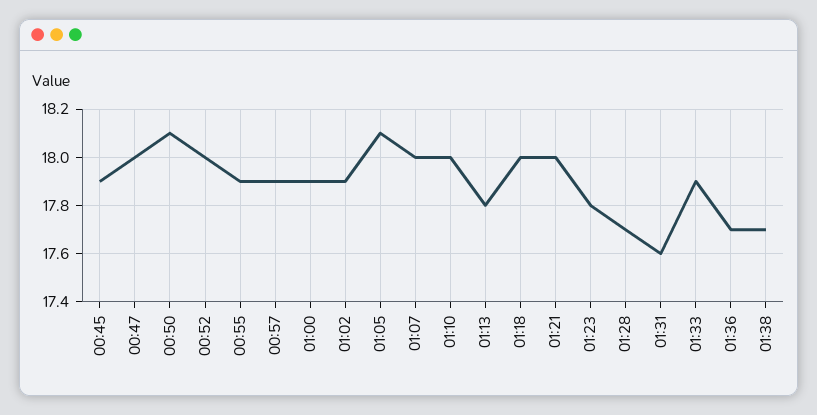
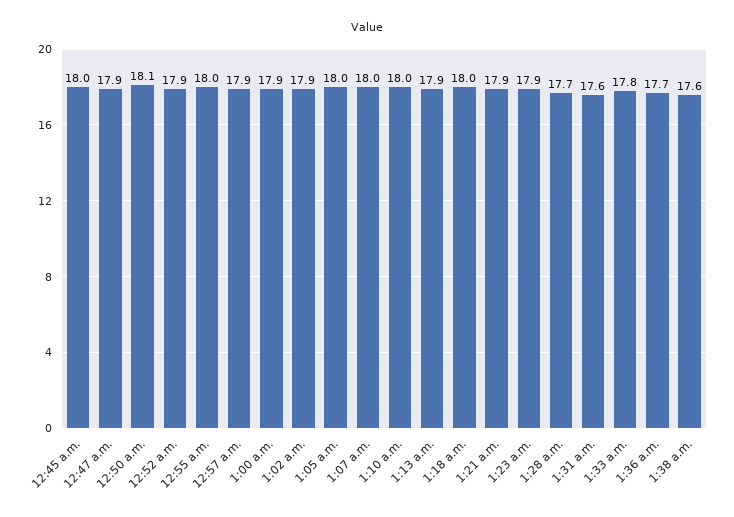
  {
-   "00:45": 17.9,
+   "00:45": 18,
-   "00:47": 18,
+   "00:47": 17.9,
    "00:50": 18.1,
-   "00:52": 18,
+   "00:52": 17.9,
-   "00:55": 17.9,
+   "00:55": 18,
    "00:57": 17.9,
    "01:00": 17.9,
    "01:02": 17.9,
-   "01:05": 18.1,
+   "01:05": 18,
    "01:07": 18,
    "01:10": 18,
-   "01:13": 17.8,
+   "01:13": 17.9,
    "01:18": 18,
-   "01:21": 18,
+   "01:21": 17.9,
-   "01:23": 17.8,
+   "01:23": 17.9,
    "01:28": 17.7,
    "01:31": 17.6,
-   "01:33": 17.9,
+   "01:33": 17.8,
    "01:36": 17.7,
-   "01:38": 17.7
+   "01:38": 17.6
  }

